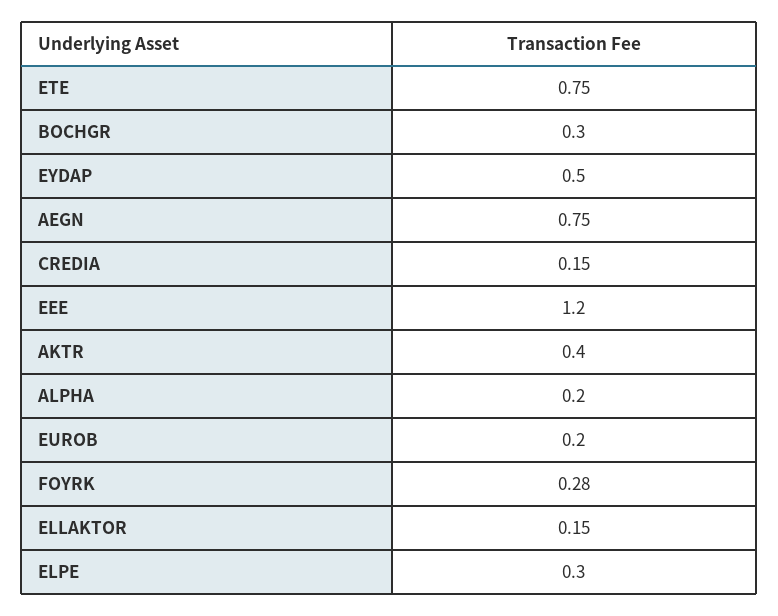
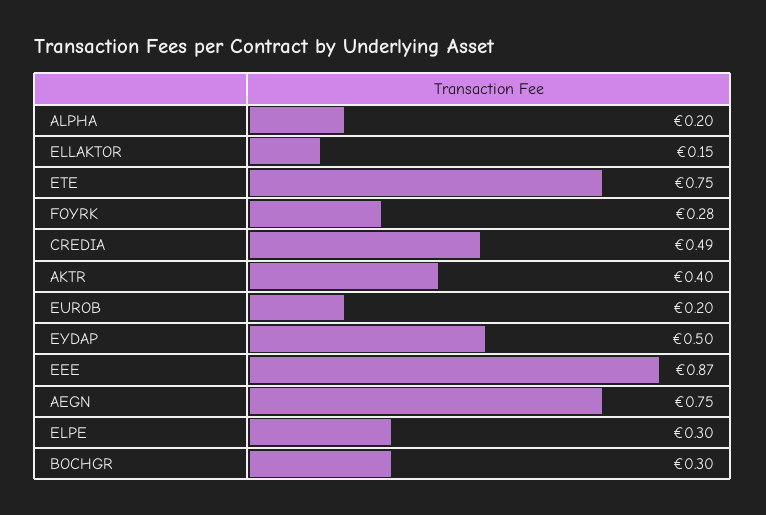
  {
    "ETE": 0.75,
    "BOCHGR": 0.3,
    "EYDAP": 0.5,
    "AEGN": 0.75,
-   "CREDIA": 0.15,
+   "CREDIA": 0.49,
-   "EEE": 1.2,
+   "EEE": 0.87,
    "AKTR": 0.4,
    "ALPHA": 0.2,
    "EUROB": 0.2,
    "FOYRK": 0.28,
    "ELLAKTOR": 0.15,
    "ELPE": 0.3
  }

